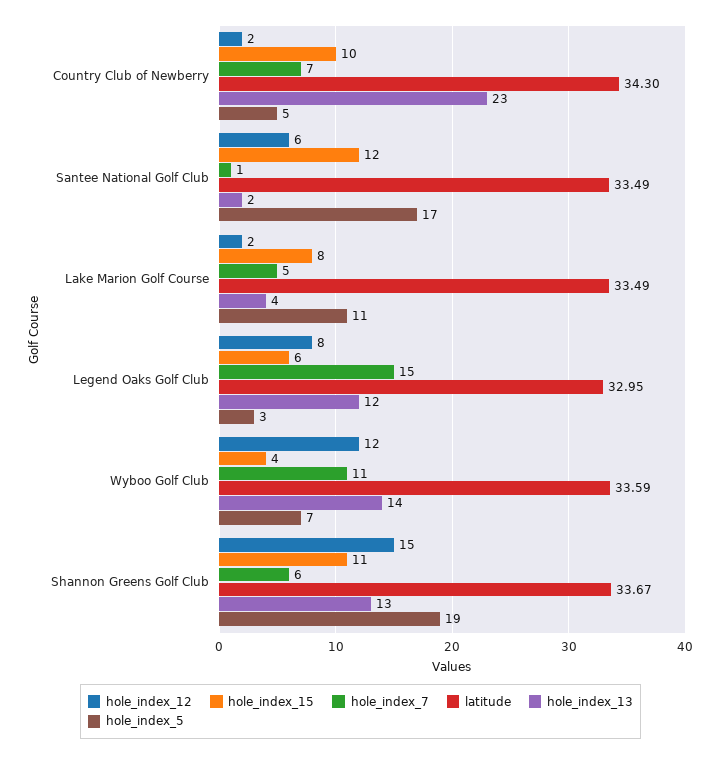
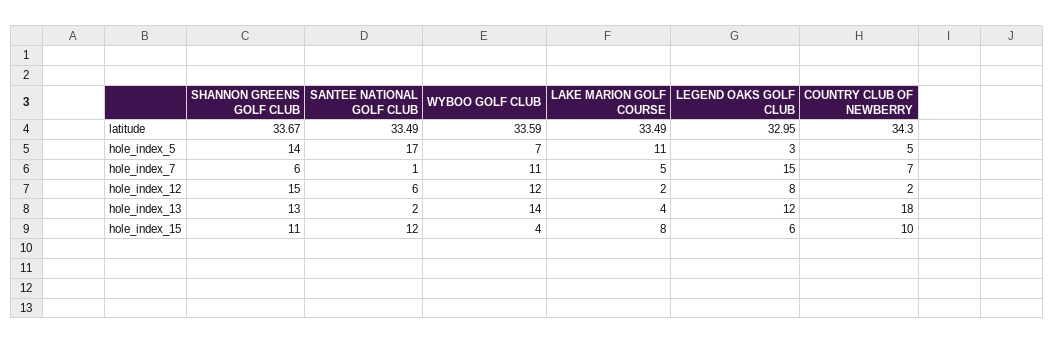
  {
    "hole_index_12": {
      "Country Club of Newberry": 2,
      "Santee National Golf Club": 6,
      "Lake Marion Golf Course": 2,
      "Legend Oaks Golf Club": 8,
      "Wyboo Golf Club": 12,
      "Shannon Greens Golf Club": 15
    },
    "hole_index_15": {
      "Country Club of Newberry": 10,
      "Santee National Golf Club": 12,
      "Lake Marion Golf Course": 8,
      "Legend Oaks Golf Club": 6,
      "Wyboo Golf Club": 4,
      "Shannon Greens Golf Club": 11
    },
    "hole_index_7": {
      "Country Club of Newberry": 7,
      "Santee National Golf Club": 1,
      "Lake Marion Golf Course": 5,
      "Legend Oaks Golf Club": 15,
      "Wyboo Golf Club": 11,
      "Shannon Greens Golf Club": 6
    },
    "latitude": {
      "Country Club of Newberry": 34.3,
      "Santee National Golf Club": 33.49,
      "Lake Marion Golf Course": 33.49,
      "Legend Oaks Golf Club": 32.95,
      "Wyboo Golf Club": 33.59,
      "Shannon Greens Golf Club": 33.67
    },
    "hole_index_13": {
-     "Country Club of Newberry": 23,
+     "Country Club of Newberry": 18,
      "Santee National Golf Club": 2,
      "Lake Marion Golf Course": 4,
      "Legend Oaks Golf Club": 12,
      "Wyboo Golf Club": 14,
      "Shannon Greens Golf Club": 13
    },
    "hole_index_5": {
      "Country Club of Newberry": 5,
      "Santee National Golf Club": 17,
      "Lake Marion Golf Course": 11,
      "Legend Oaks Golf Club": 3,
      "Wyboo Golf Club": 7,
-     "Shannon Greens Golf Club": 19
+     "Shannon Greens Golf Club": 14
    }
  }

